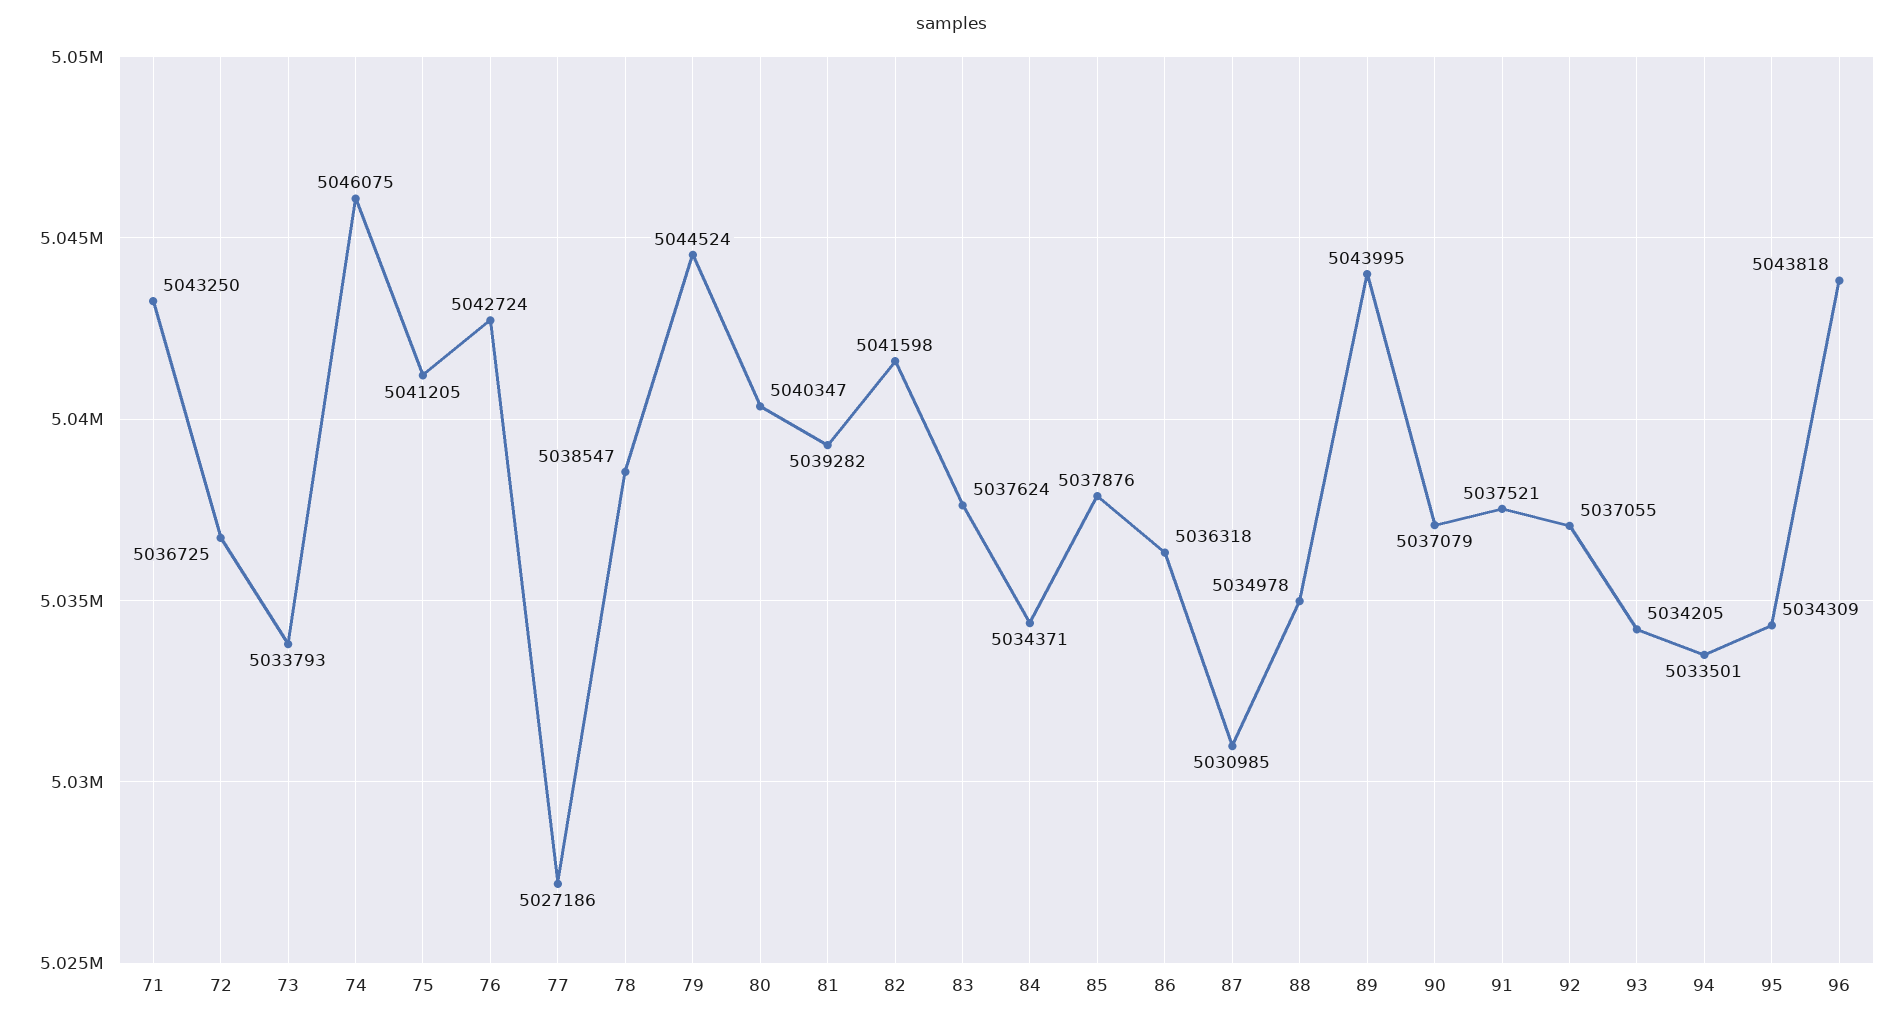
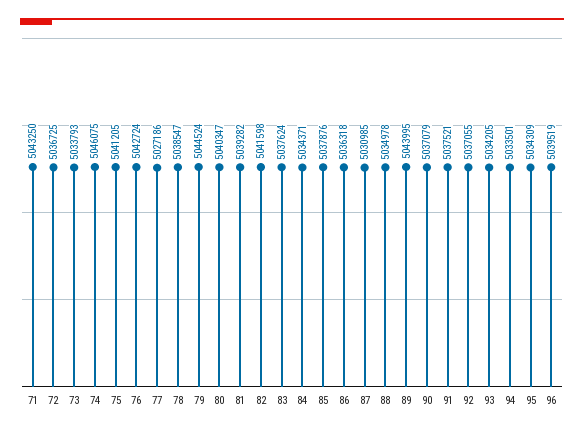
  {
    "71": 5043250,
    "72": 5036725,
    "73": 5033793,
    "74": 5046075,
    "75": 5041205,
    "76": 5042724,
    "77": 5027186,
    "78": 5038547,
    "79": 5044524,
    "80": 5040347,
    "81": 5039282,
    "82": 5041598,
    "83": 5037624,
    "84": 5034371,
    "85": 5037876,
    "86": 5036318,
    "87": 5030985,
    "88": 5034978,
    "89": 5043995,
    "90": 5037079,
    "91": 5037521,
    "92": 5037055,
    "93": 5034205,
    "94": 5033501,
    "95": 5034309,
-   "96": 5043818
+   "96": 5039519
  }

